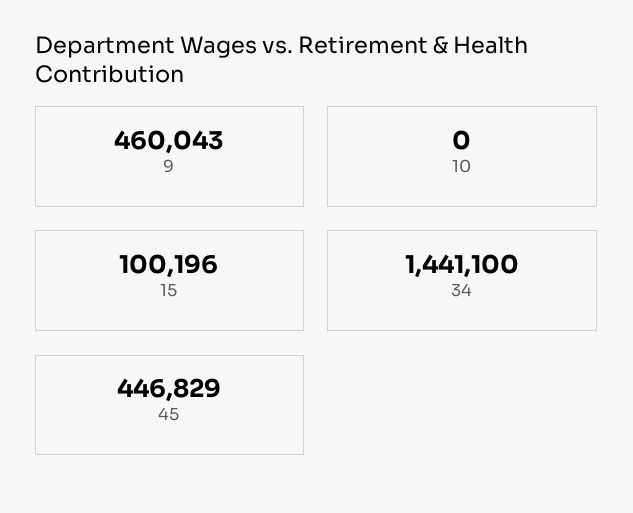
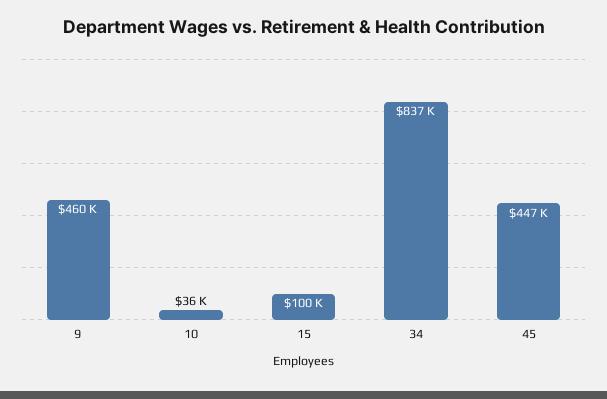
  {
    "9": 460043,
-   "10": 0,
+   "10": 36000,
    "15": 100196,
-   "34": 1441100,
+   "34": 837000,
    "45": 446829
  }

